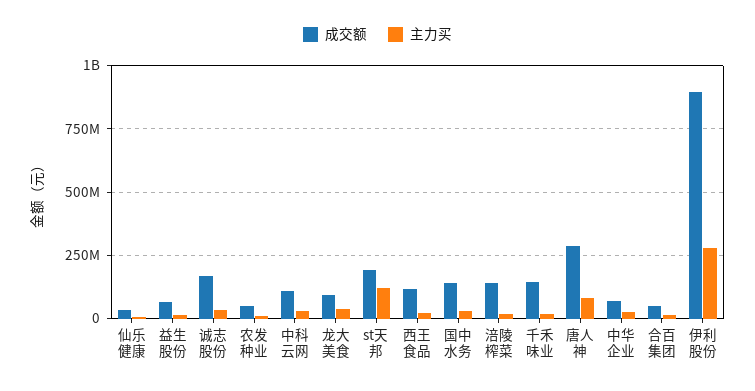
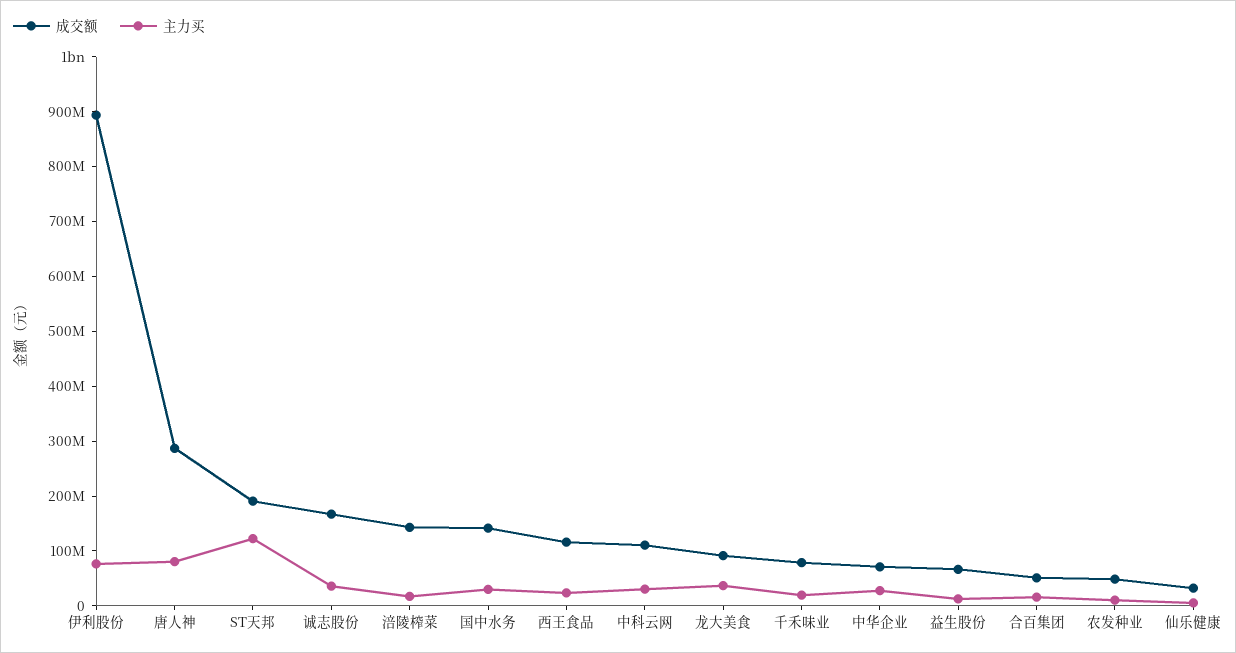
  {
    "成交额": {
      "仙乐健康": 40000000,
      "益生股份": 60000000,
      "诚志股份": 160000000,
      "农发种业": 40000000,
      "中科云网": 120000000,
      "龙大美食": 100000000,
      "st天邦": 200000000,
      "西王食品": 120000000,
      "国中水务": 140000000,
      "涪陵榨菜": 140000000,
-     "千禾味业": 150000000,
+     "千禾味业": 80000000,
      "唐人神": 280000000,
      "中华企业": 80000000,
      "合百集团": 60000000,
      "伊利股份": 900000000
    },
    "主力买": {
      "仙乐健康": 0,
      "益生股份": 20000000,
      "诚志股份": 40000000,
      "农发种业": 20000000,
      "中科云网": 40000000,
      "龙大美食": 40000000,
      "st天邦": 120000000,
      "西王食品": 20000000,
      "国中水务": 40000000,
      "涪陵榨菜": 20000000,
      "千禾味业": 20000000,
      "唐人神": 80000000,
      "中华企业": 20000000,
      "合百集团": 20000000,
-     "伊利股份": 275000000
+     "伊利股份": 80000000
    }
  }

